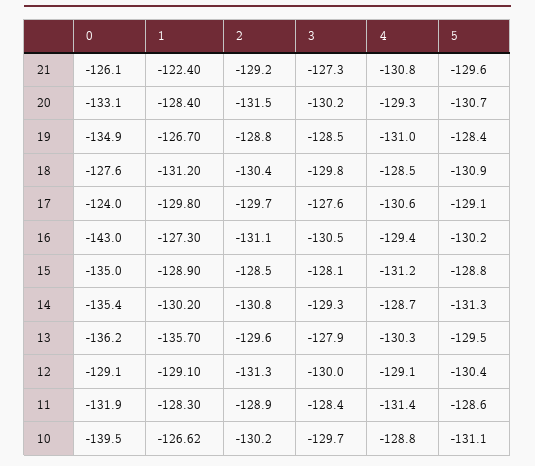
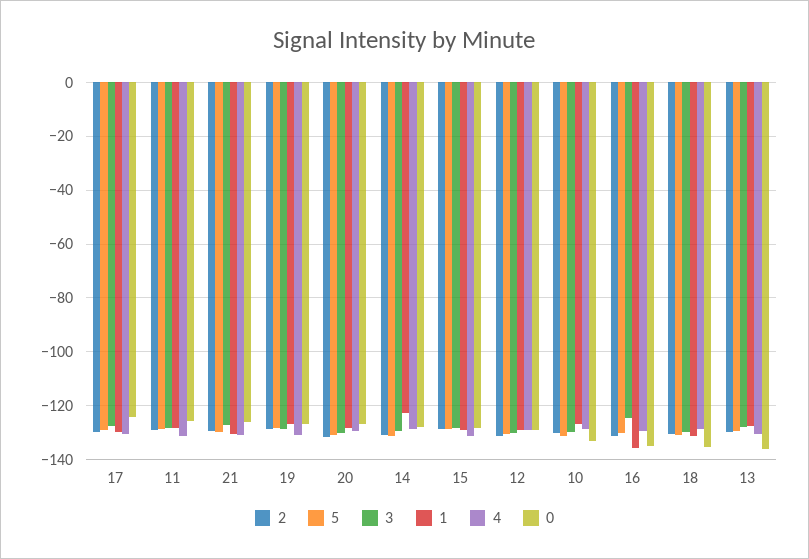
  {
    "0": {
      "21": -126.1,
-     "20": -133.1,
+     "20": -127.5,
-     "19": -134.9,
+     "19": -127.5,
-     "18": -127.6,
+     "18": -135,
      "17": -124,
-     "16": -143,
+     "16": -135,
-     "15": -135,
+     "15": -127.5,
-     "14": -135.4,
+     "14": -127.5,
      "13": -136.2,
      "12": -129.1,
-     "11": -131.9,
+     "11": -125,
-     "10": -139.5
+     "10": -132.5
    },
    "1": {
-     "21": -122.4,
+     "21": -130,
      "20": -128.4,
      "19": -126.7,
      "18": -131.2,
      "17": -129.8,
-     "16": -127.3,
+     "16": -135,
      "15": -128.9,
-     "14": -130.2,
+     "14": -122.5,
-     "13": -135.7,
+     "13": -127.5,
      "12": -129.1,
      "11": -128.3,
      "10": -126.62
    },
    "2": {
      "21": -129.2,
      "20": -131.5,
      "19": -128.8,
      "18": -130.4,
      "17": -129.7,
      "16": -131.1,
      "15": -128.5,
      "14": -130.8,
      "13": -129.6,
      "12": -131.3,
      "11": -128.9,
      "10": -130.2
    },
    "3": {
      "21": -127.3,
      "20": -130.2,
      "19": -128.5,
      "18": -129.8,
      "17": -127.6,
-     "16": -130.5,
+     "16": -125,
      "15": -128.1,
      "14": -129.3,
      "13": -127.9,
      "12": -130,
      "11": -128.4,
      "10": -129.7
    },
    "4": {
      "21": -130.8,
      "20": -129.3,
      "19": -131,
      "18": -128.5,
      "17": -130.6,
      "16": -129.4,
      "15": -131.2,
      "14": -128.7,
      "13": -130.3,
      "12": -129.1,
      "11": -131.4,
      "10": -128.8
    },
    "5": {
      "21": -129.6,
      "20": -130.7,
      "19": -128.4,
      "18": -130.9,
      "17": -129.1,
      "16": -130.2,
      "15": -128.8,
      "14": -131.3,
      "13": -129.5,
      "12": -130.4,
      "11": -128.6,
      "10": -131.1
    }
  }

